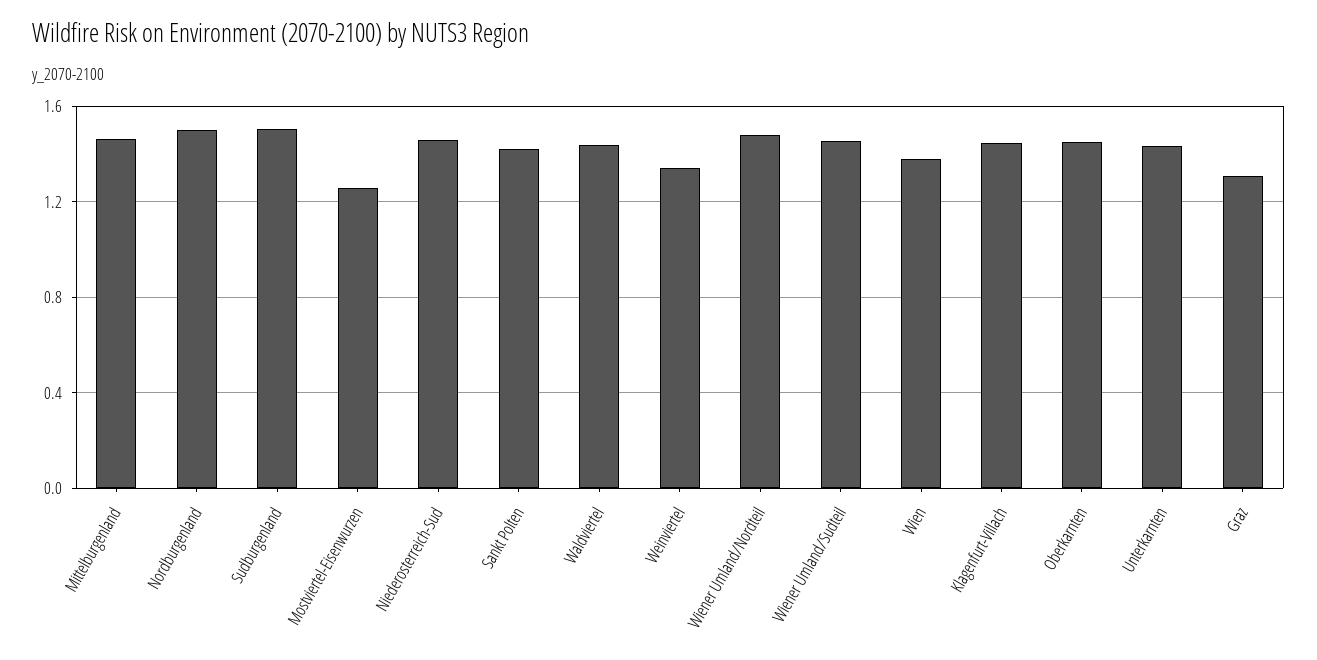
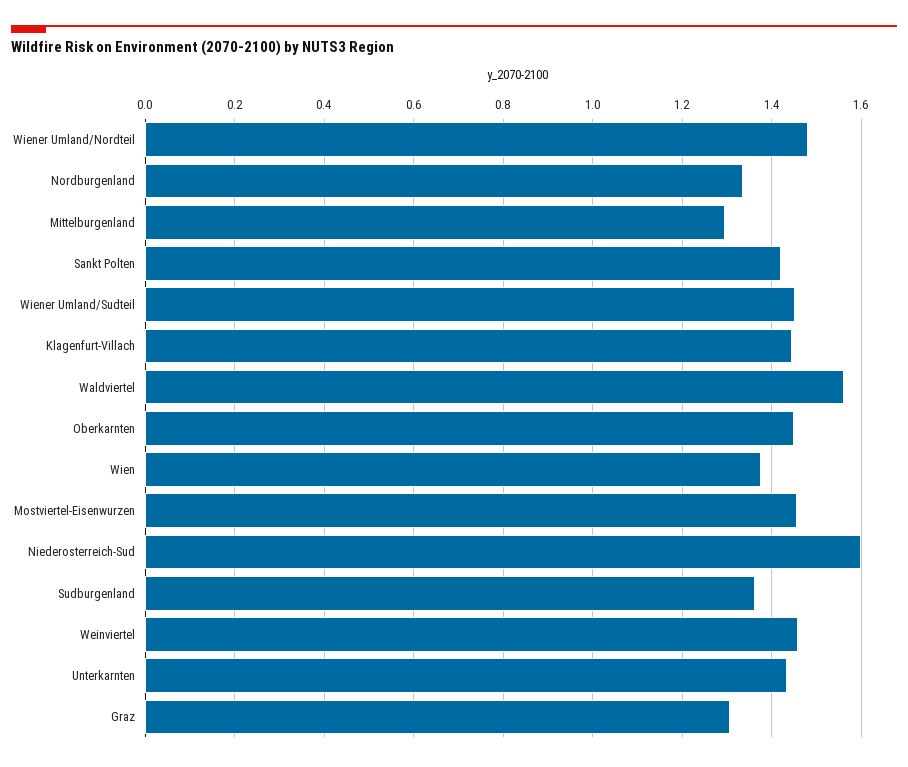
  {
-   "Mittelburgenland": 1.45,
+   "Mittelburgenland": 1.3,
-   "Nordburgenland": 1.5,
+   "Nordburgenland": 1.34,
-   "Sudburgenland": 1.5,
+   "Sudburgenland": 1.36,
-   "Mostviertel-Eisenwurzen": 1.25,
+   "Mostviertel-Eisenwurzen": 1.46,
-   "Niederosterreich-Sud": 1.45,
+   "Niederosterreich-Sud": 1.6,
    "Sankt Polten": 1.42,
-   "Waldviertel": 1.45,
+   "Waldviertel": 1.56,
-   "Weinviertel": 1.35,
+   "Weinviertel": 1.46,
    "Wiener Umland/Nordteil": 1.48,
    "Wiener Umland/Sudteil": 1.46,
    "Wien": 1.38,
    "Klagenfurt-Villach": 1.44,
    "Oberkarnten": 1.44,
    "Unterkarnten": 1.44,
    "Graz": 1.3
  }

